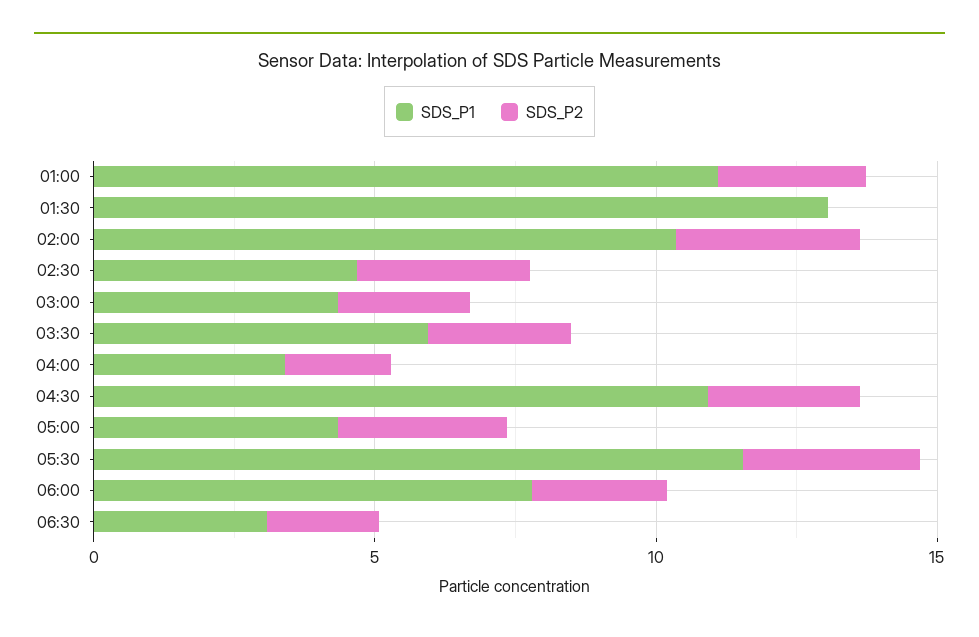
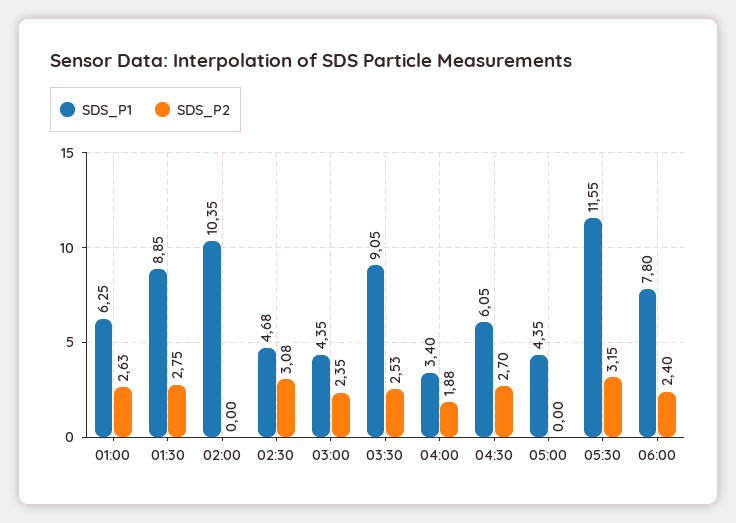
  {
    "SDS_P1": {
-     "01:00": 11,
+     "01:00": 6.25,
-     "01:30": 13,
+     "01:30": 8.85,
      "02:00": 10.35,
      "02:30": 4.68,
      "03:00": 4.35,
-     "03:30": 6,
+     "03:30": 9.05,
      "04:00": 3.4,
-     "04:30": 11,
+     "04:30": 6.05,
      "05:00": 4.35,
      "05:30": 11.55,
-     "06:00": 7.8,
+     "06:00": 7.8
-     "06:30": 3
    },
    "SDS_P2": {
      "01:00": 2.63,
-     "01:30": 0,
+     "01:30": 2.75,
-     "02:00": 3,
+     "02:00": 0,
      "02:30": 3.08,
      "03:00": 2.35,
      "03:30": 2.53,
      "04:00": 1.88,
      "04:30": 2.7,
-     "05:00": 3,
+     "05:00": 0,
      "05:30": 3.15,
-     "06:00": 2.4,
+     "06:00": 2.4
-     "06:30": 2
    }
  }

